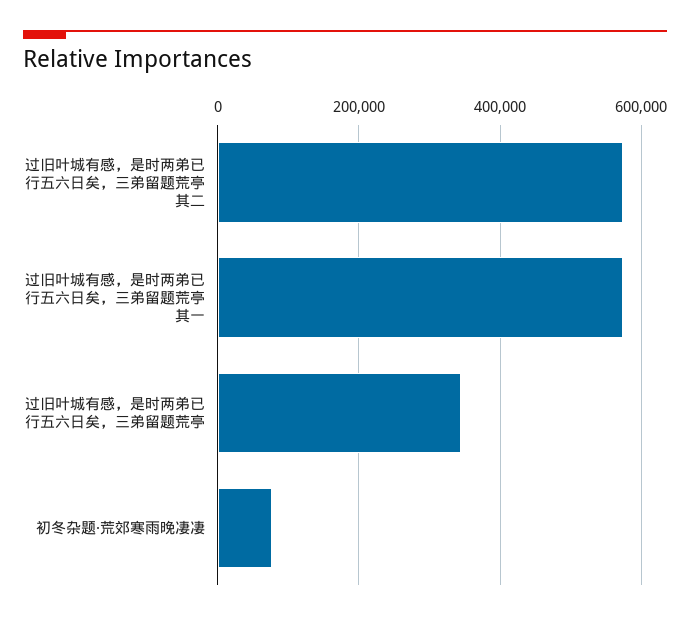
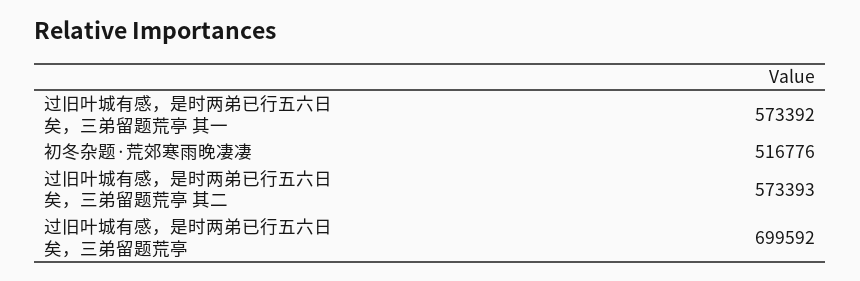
  {
    "过旧叶城有感，是时两弟已行五六日矣，三弟留题荒亭 其二": 573393,
    "过旧叶城有感，是时两弟已行五六日矣，三弟留题荒亭 其一": 573392,
-   "过旧叶城有感，是时两弟已行五六日矣，三弟留题荒亭": 340000,
+   "过旧叶城有感，是时两弟已行五六日矣，三弟留题荒亭": 699592,
-   "初冬杂题·荒郊寒雨晚凄凄": 80000
+   "初冬杂题·荒郊寒雨晚凄凄": 516776
  }

